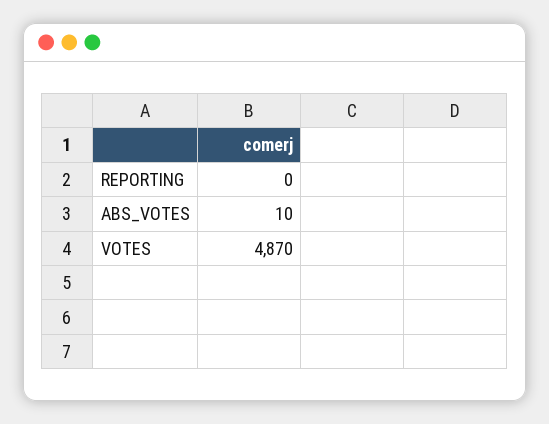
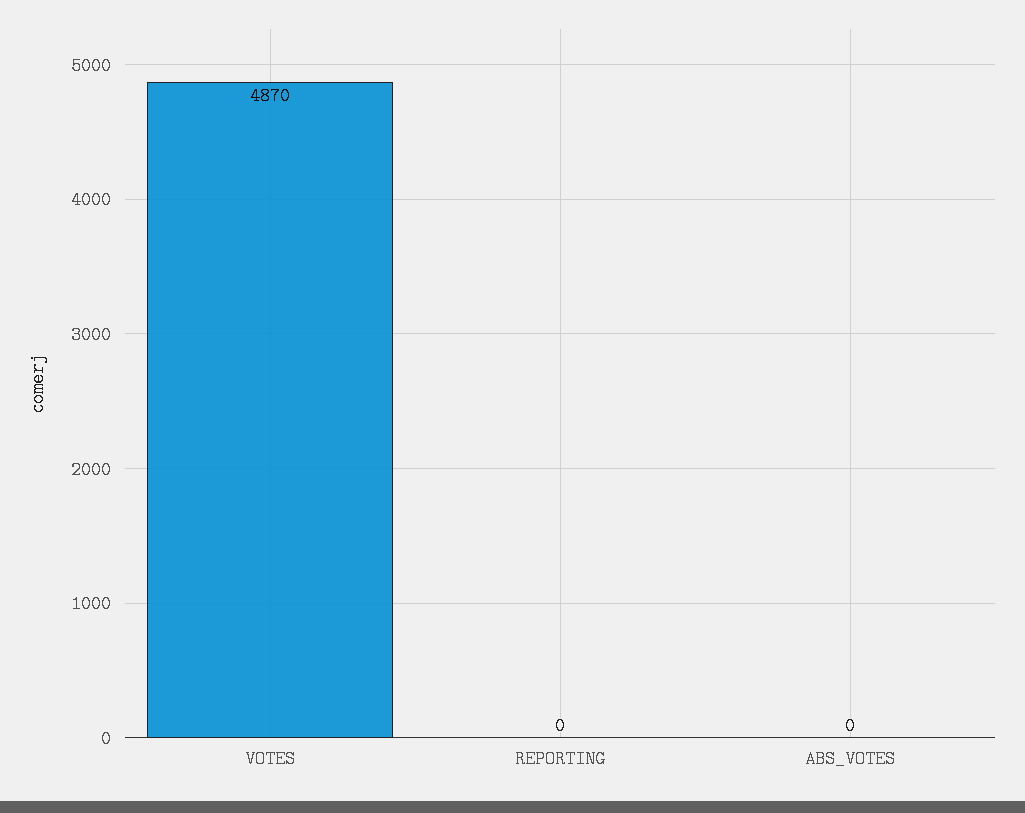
  {
    "REPORTING": 0,
-   "ABS_VOTES": 10,
+   "ABS_VOTES": 0,
    "VOTES": 4870
  }

